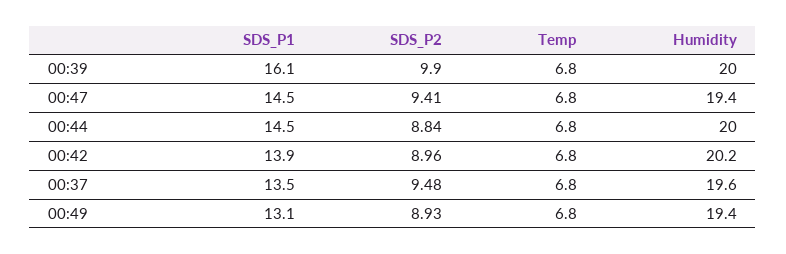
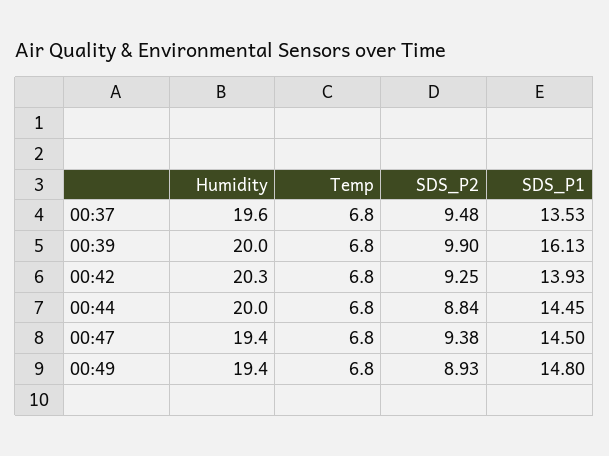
  {
    "SDS_P1": {
      "00:39": 16.13,
      "00:47": 14.5,
      "00:44": 14.45,
      "00:42": 13.93,
      "00:37": 13.53,
-     "00:49": 13.1
+     "00:49": 14.8
    },
    "SDS_P2": {
      "00:39": 9.9,
-     "00:47": 9.41,
+     "00:47": 9.38,
      "00:44": 8.84,
-     "00:42": 8.96,
+     "00:42": 9.25,
      "00:37": 9.48,
      "00:49": 8.93
    },
    "Temp": {
      "00:39": 6.8,
      "00:47": 6.8,
      "00:44": 6.8,
      "00:42": 6.8,
      "00:37": 6.8,
      "00:49": 6.8
    },
    "Humidity": {
      "00:39": 20,
      "00:47": 19.4,
      "00:44": 20,
-     "00:42": 20.2,
+     "00:42": 20.3,
      "00:37": 19.6,
      "00:49": 19.4
    }
  }

